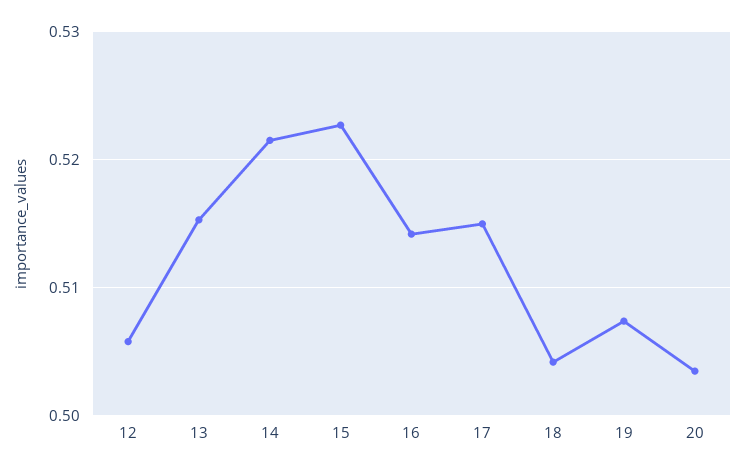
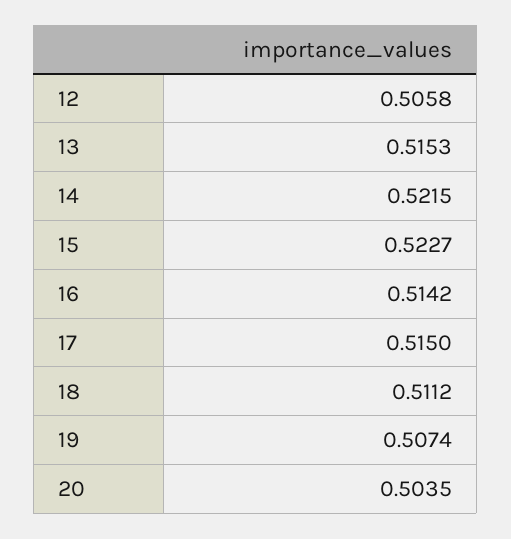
  {
    "12": 0.5058,
    "13": 0.5153,
    "14": 0.5215,
    "15": 0.5227,
    "16": 0.5142,
    "17": 0.515,
-   "18": 0.504,
+   "18": 0.5112,
    "19": 0.5074,
    "20": 0.5035
  }

